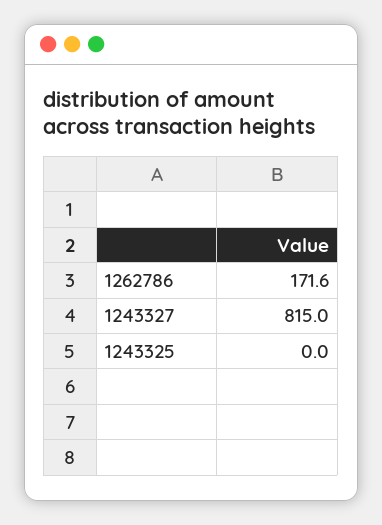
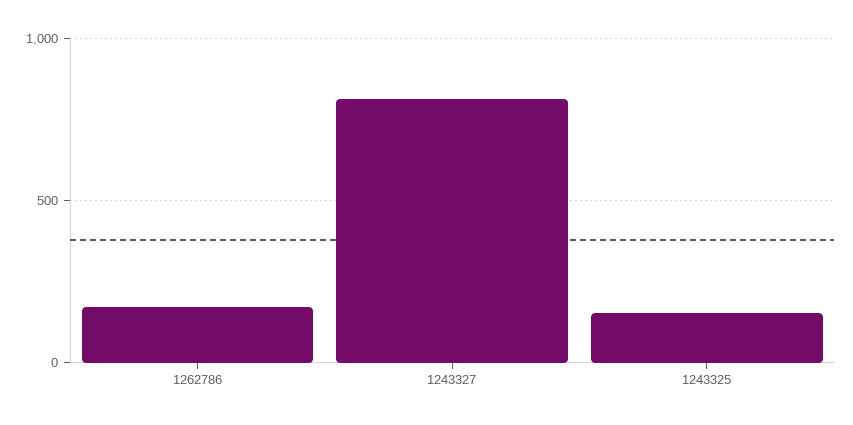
  {
    "1262786": 171.6,
    "1243327": 815,
-   "1243325": 0
+   "1243325": 150
  }

